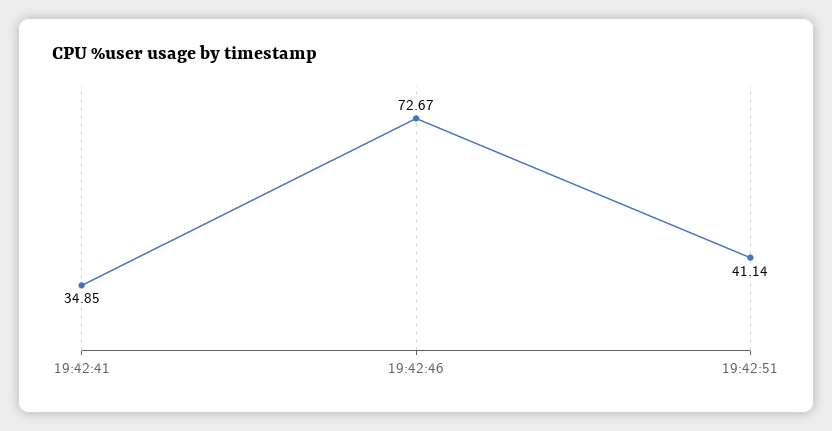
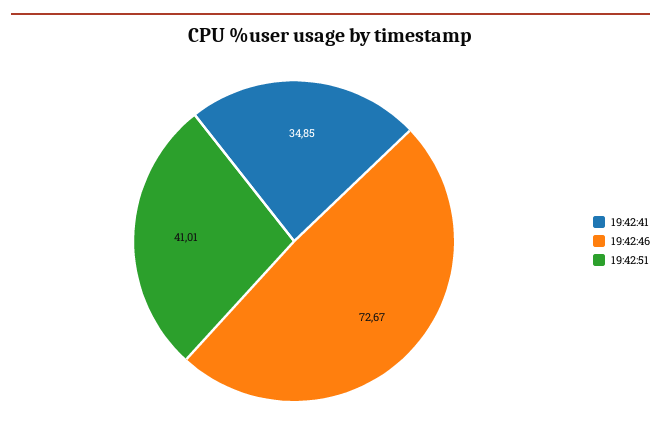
  {
    "19:42:41": 34.85,
    "19:42:46": 72.67,
-   "19:42:51": 41.14
+   "19:42:51": 41.01
  }

